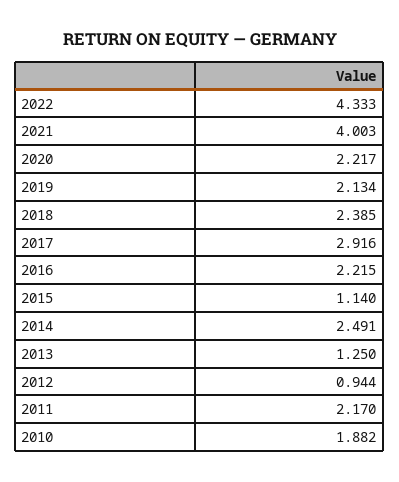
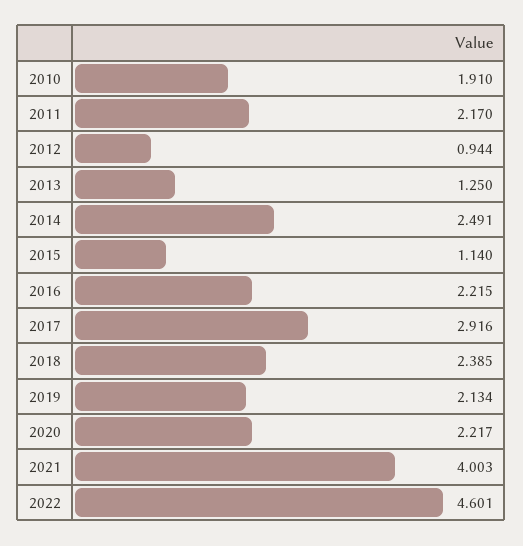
  {
-   "2022": 4.333,
+   "2022": 4.601,
    "2021": 4.003,
    "2020": 2.217,
    "2019": 2.134,
    "2018": 2.385,
    "2017": 2.916,
    "2016": 2.215,
    "2015": 1.14,
    "2014": 2.491,
    "2013": 1.25,
    "2012": 0.944,
    "2011": 2.17,
-   "2010": 1.882
+   "2010": 1.91
  }

